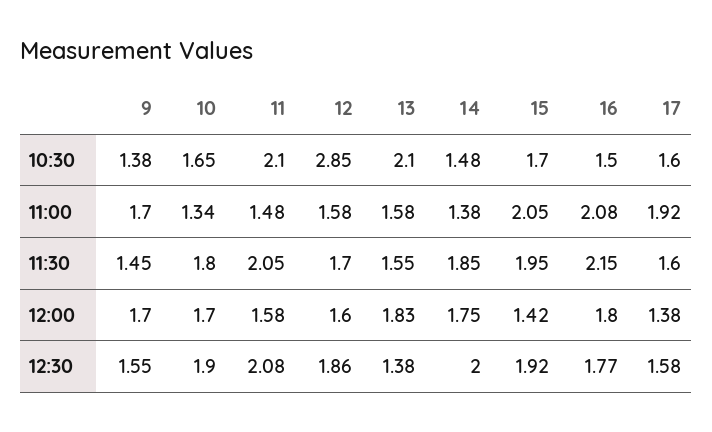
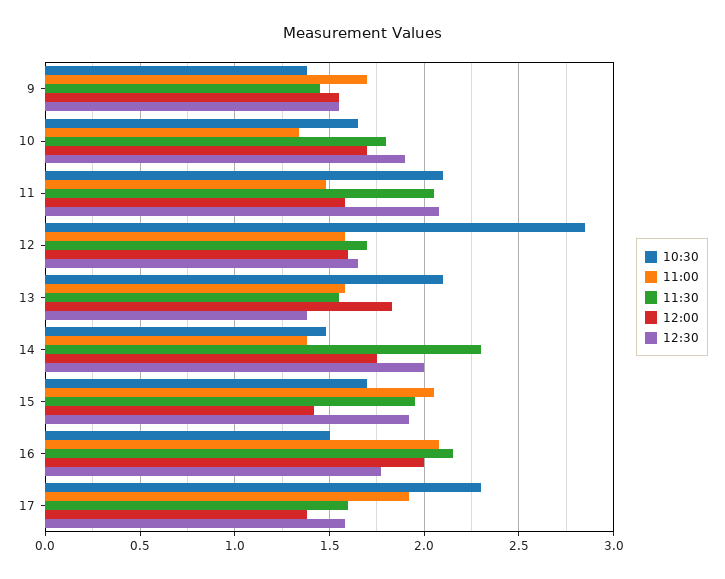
  {
    "10:30": {
      "9": 1.38,
      "10": 1.65,
      "11": 2.1,
      "12": 2.85,
      "13": 2.1,
      "14": 1.48,
      "15": 1.7,
      "16": 1.5,
-     "17": 1.6
+     "17": 2.3
    },
    "11:00": {
      "9": 1.7,
      "10": 1.34,
      "11": 1.48,
      "12": 1.58,
      "13": 1.58,
      "14": 1.38,
      "15": 2.05,
      "16": 2.08,
      "17": 1.92
    },
    "11:30": {
      "9": 1.45,
      "10": 1.8,
      "11": 2.05,
      "12": 1.7,
      "13": 1.55,
-     "14": 1.85,
+     "14": 2.3,
      "15": 1.95,
      "16": 2.15,
      "17": 1.6
    },
    "12:00": {
-     "9": 1.7,
+     "9": 1.55,
      "10": 1.7,
      "11": 1.58,
      "12": 1.6,
      "13": 1.83,
      "14": 1.75,
      "15": 1.42,
-     "16": 1.8,
+     "16": 2,
      "17": 1.38
    },
    "12:30": {
      "9": 1.55,
      "10": 1.9,
      "11": 2.08,
-     "12": 1.86,
+     "12": 1.65,
      "13": 1.38,
      "14": 2,
      "15": 1.92,
      "16": 1.77,
      "17": 1.58
    }
  }

